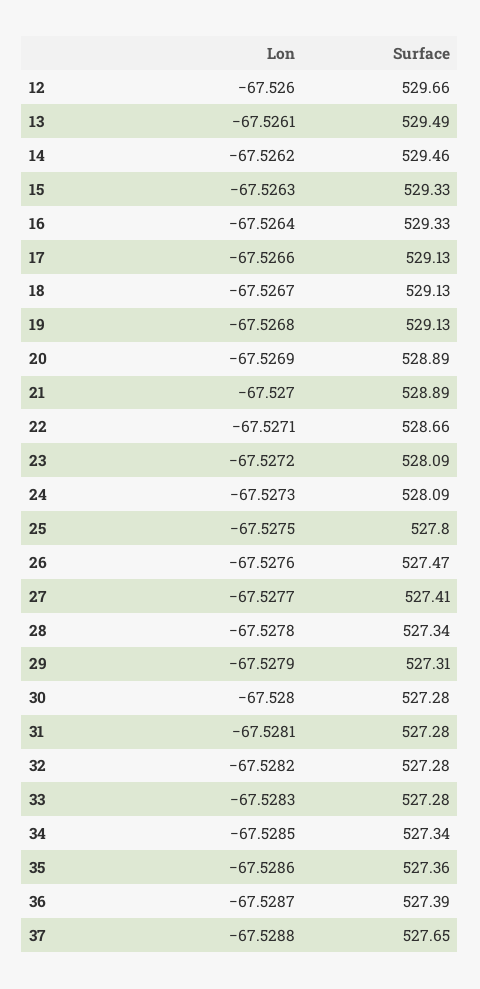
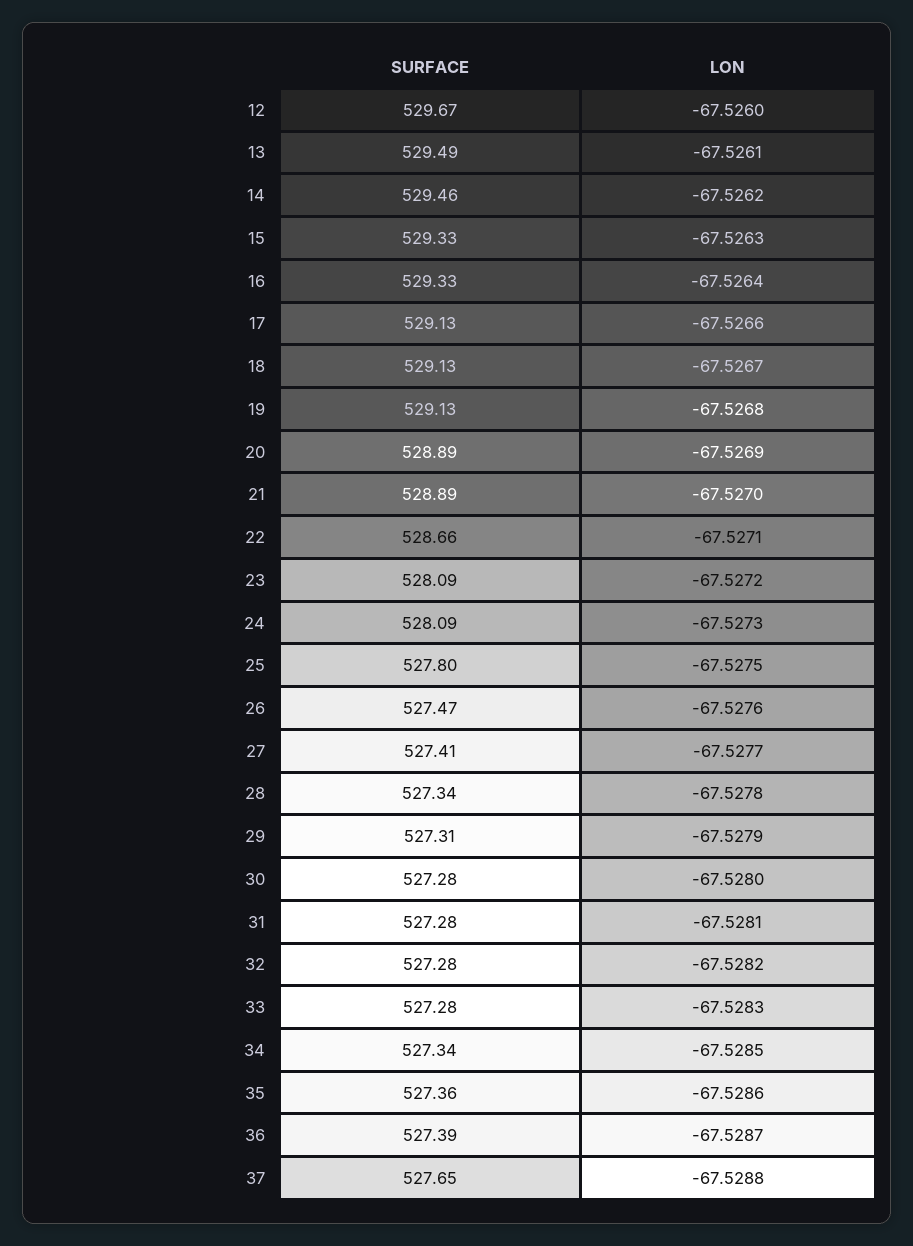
  {
    "Lon": {
      "12": -67.526,
      "13": -67.5261,
      "14": -67.5262,
      "15": -67.5263,
      "16": -67.5264,
      "17": -67.5266,
      "18": -67.5267,
      "19": -67.5268,
      "20": -67.5269,
      "21": -67.527,
      "22": -67.5271,
      "23": -67.5272,
      "24": -67.5273,
      "25": -67.5275,
      "26": -67.5276,
      "27": -67.5277,
      "28": -67.5278,
      "29": -67.5279,
      "30": -67.528,
      "31": -67.5281,
      "32": -67.5282,
      "33": -67.5283,
      "34": -67.5285,
      "35": -67.5286,
      "36": -67.5287,
      "37": -67.5288
    },
    "Surface": {
-     "12": 529.66,
+     "12": 529.67,
      "13": 529.49,
      "14": 529.46,
      "15": 529.33,
      "16": 529.33,
      "17": 529.13,
      "18": 529.13,
      "19": 529.13,
      "20": 528.89,
      "21": 528.89,
      "22": 528.66,
      "23": 528.09,
      "24": 528.09,
      "25": 527.8,
      "26": 527.47,
      "27": 527.41,
      "28": 527.34,
      "29": 527.31,
      "30": 527.28,
      "31": 527.28,
      "32": 527.28,
      "33": 527.28,
      "34": 527.34,
      "35": 527.36,
      "36": 527.39,
      "37": 527.65
    }
  }

